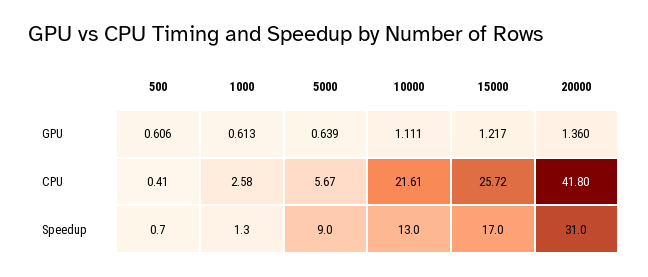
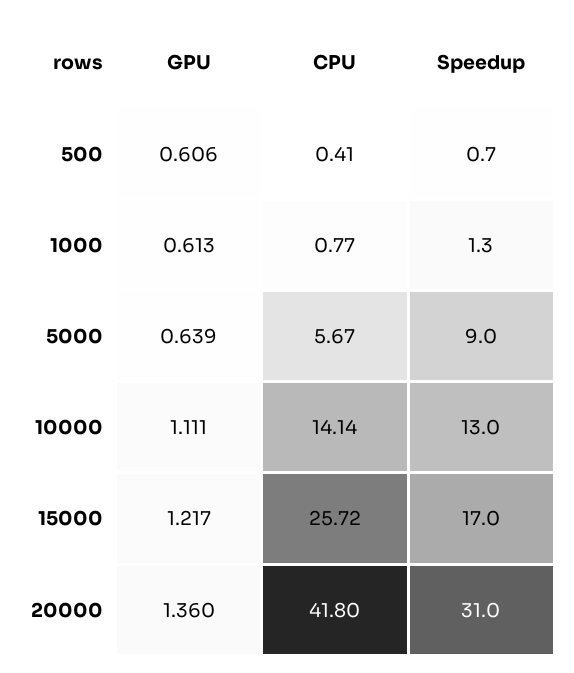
  {
    "500": {
      "GPU": 0.606,
      "CPU": 0.41,
      "Speedup": 0.7
    },
    "1000": {
      "GPU": 0.613,
-     "CPU": 2.58,
+     "CPU": 0.77,
      "Speedup": 1.3
    },
    "5000": {
      "GPU": 0.639,
      "CPU": 5.67,
      "Speedup": 9
    },
    "10000": {
      "GPU": 1.111,
-     "CPU": 21.61,
+     "CPU": 14.14,
      "Speedup": 13
    },
    "15000": {
      "GPU": 1.217,
      "CPU": 25.72,
      "Speedup": 17
    },
    "20000": {
      "GPU": 1.36,
      "CPU": 41.8,
      "Speedup": 31
    }
  }

